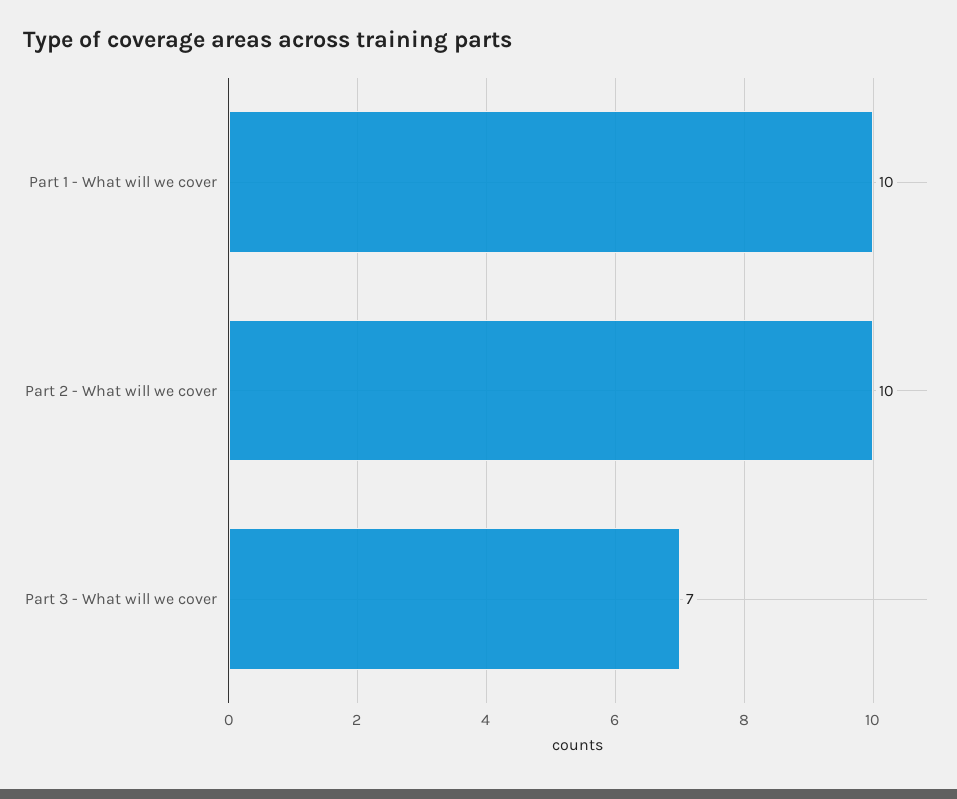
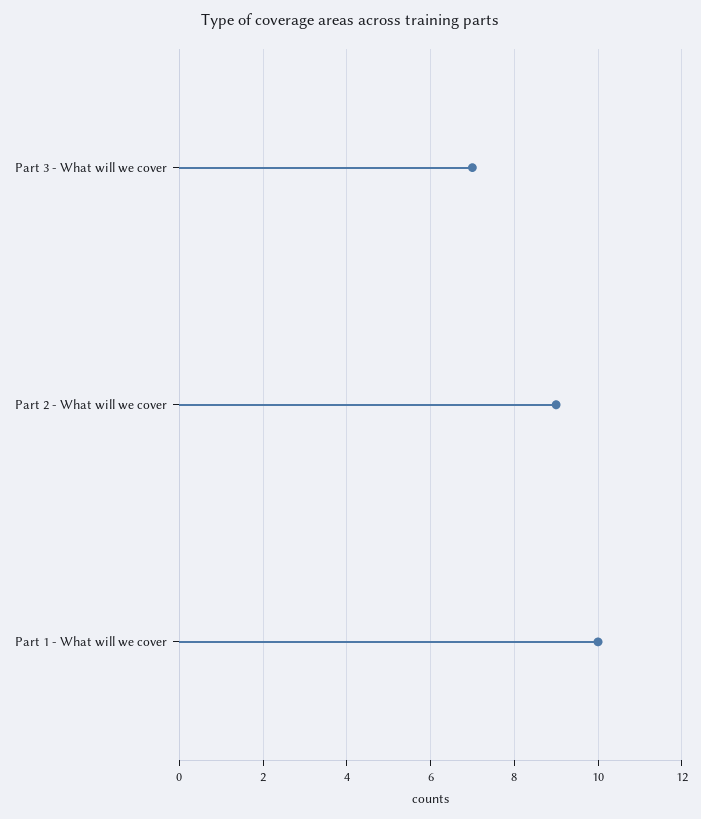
  {
    "Part 1 - What will we cover": 10,
-   "Part 2 - What will we cover": 10,
+   "Part 2 - What will we cover": 9,
    "Part 3 - What will we cover": 7
  }

